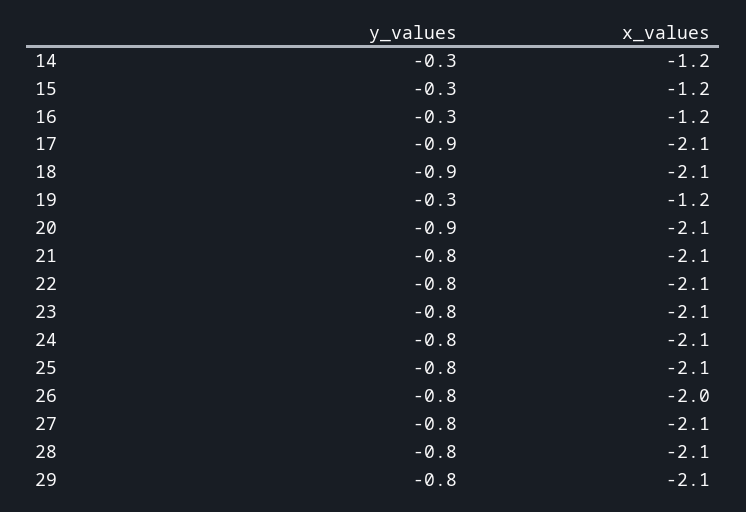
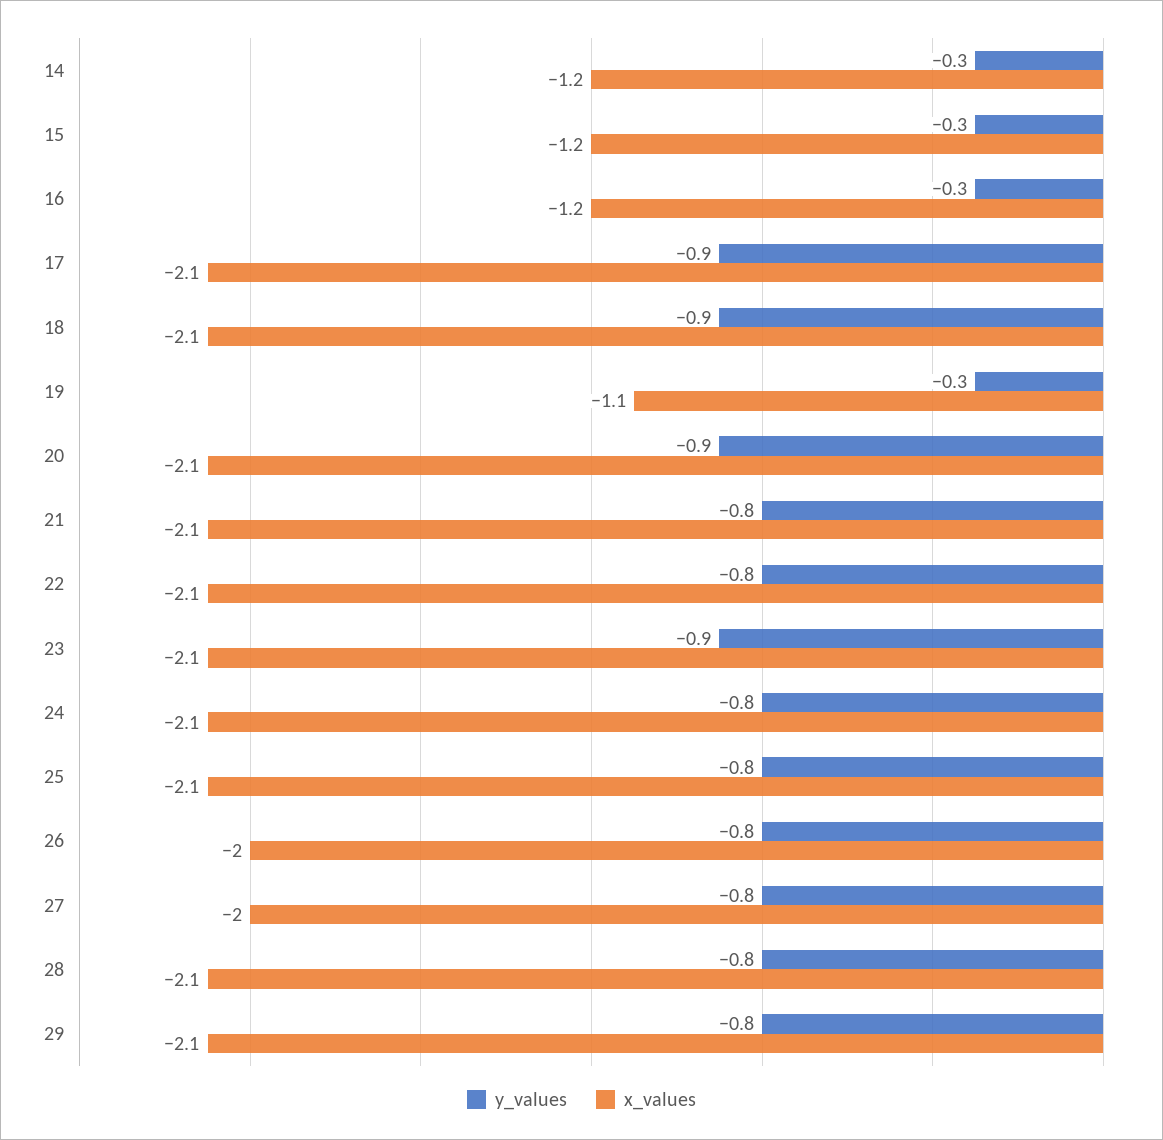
  {
    "y_values": {
      "14": -0.3,
      "15": -0.3,
      "16": -0.3,
      "17": -0.9,
      "18": -0.9,
      "19": -0.3,
      "20": -0.9,
      "21": -0.8,
      "22": -0.8,
-     "23": -0.8,
+     "23": -0.9,
      "24": -0.8,
      "25": -0.8,
      "26": -0.8,
      "27": -0.8,
      "28": -0.8,
      "29": -0.8
    },
    "x_values": {
      "14": -1.2,
      "15": -1.2,
      "16": -1.2,
      "17": -2.1,
      "18": -2.1,
-     "19": -1.2,
+     "19": -1.1,
      "20": -2.1,
      "21": -2.1,
      "22": -2.1,
      "23": -2.1,
      "24": -2.1,
      "25": -2.1,
      "26": -2,
-     "27": -2.1,
+     "27": -2,
      "28": -2.1,
      "29": -2.1
    }
  }

